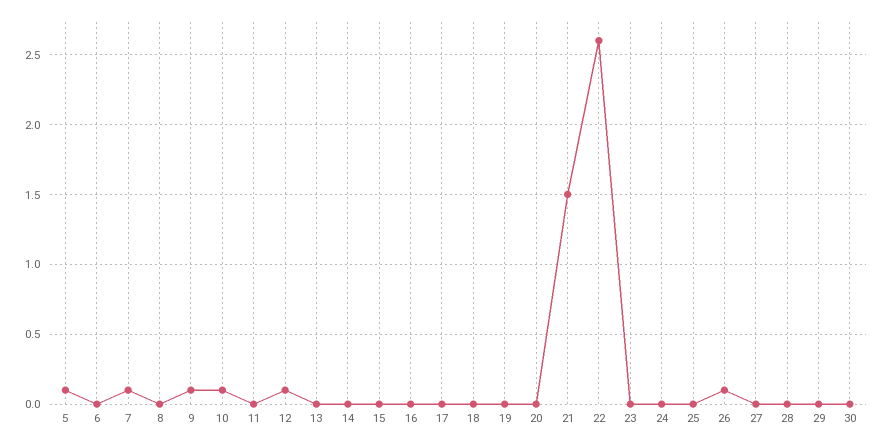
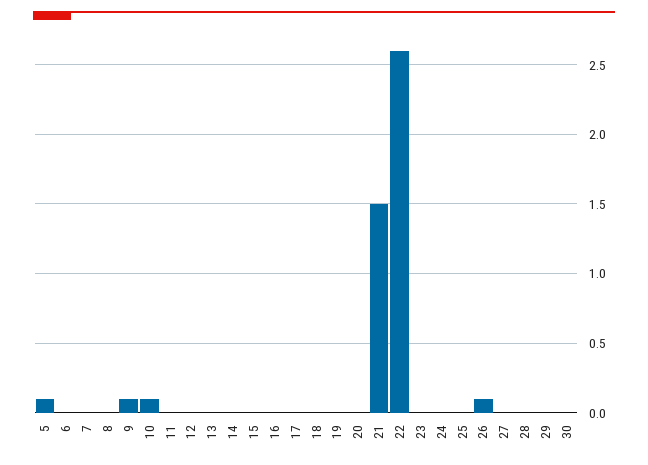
  {
    "5": 0.1,
    "6": 0,
-   "7": 0.1,
+   "7": 0,
    "8": 0,
    "9": 0.1,
    "10": 0.1,
    "11": 0,
-   "12": 0.1,
+   "12": 0,
    "13": 0,
    "14": 0,
    "15": 0,
    "16": 0,
    "17": 0,
    "18": 0,
    "19": 0,
    "20": 0,
    "21": 1.5,
    "22": 2.6,
    "23": 0,
    "24": 0,
    "25": 0,
    "26": 0.1,
    "27": 0,
    "28": 0,
    "29": 0,
    "30": 0
  }

